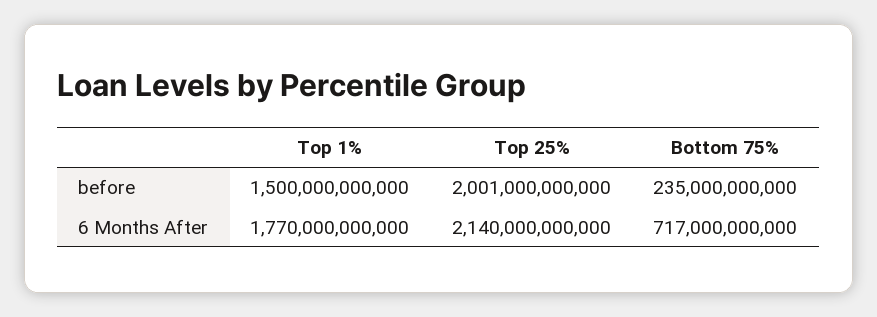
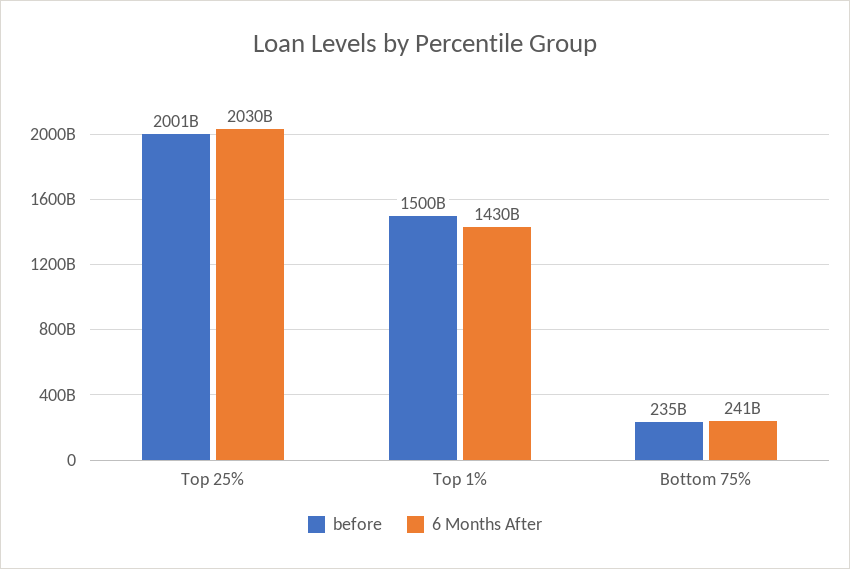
  {
    "before": {
      "Top 1%": 1500000000000,
      "Top 25%": 2001000000000,
      "Bottom 75%": 235000000000
    },
    "6 Months After": {
-     "Top 1%": 1770000000000,
+     "Top 1%": 1430000000000,
-     "Top 25%": 2140000000000,
+     "Top 25%": 2030000000000,
-     "Bottom 75%": 717000000000
+     "Bottom 75%": 241000000000
    }
  }

